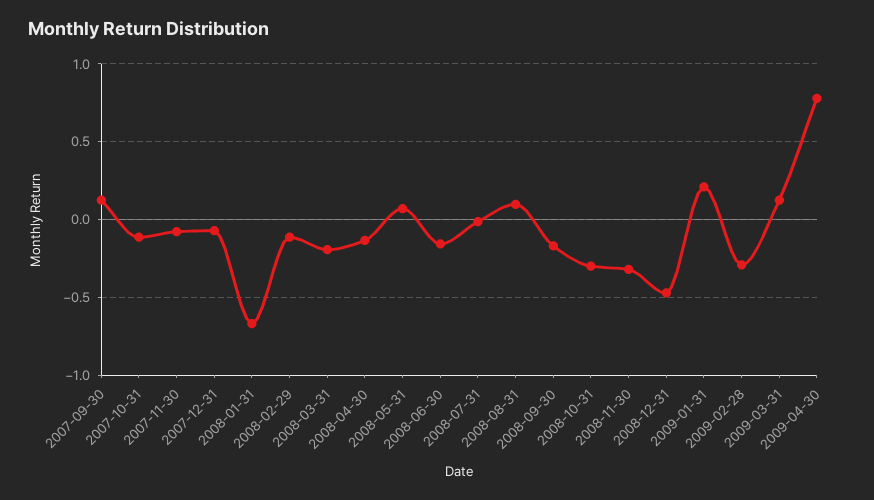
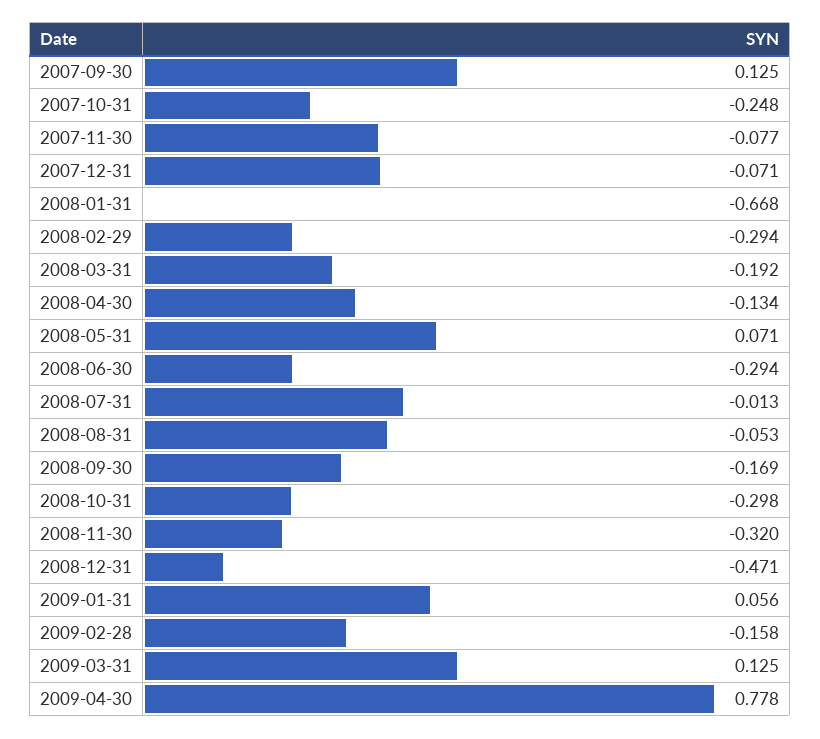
  {
    "2007-09-30": 0.125,
-   "2007-10-31": -0.1,
+   "2007-10-31": -0.248,
    "2007-11-30": -0.077,
    "2007-12-31": -0.071,
    "2008-01-31": -0.668,
-   "2008-02-29": -0.1,
+   "2008-02-29": -0.294,
    "2008-03-31": -0.192,
    "2008-04-30": -0.134,
    "2008-05-31": 0.071,
-   "2008-06-30": -0.15,
+   "2008-06-30": -0.294,
    "2008-07-31": -0.013,
-   "2008-08-31": 0.1,
+   "2008-08-31": -0.053,
    "2008-09-30": -0.169,
    "2008-10-31": -0.298,
    "2008-11-30": -0.32,
    "2008-12-31": -0.471,
-   "2009-01-31": 0.2,
+   "2009-01-31": 0.056,
-   "2009-02-28": -0.3,
+   "2009-02-28": -0.158,
    "2009-03-31": 0.125,
    "2009-04-30": 0.778
  }

